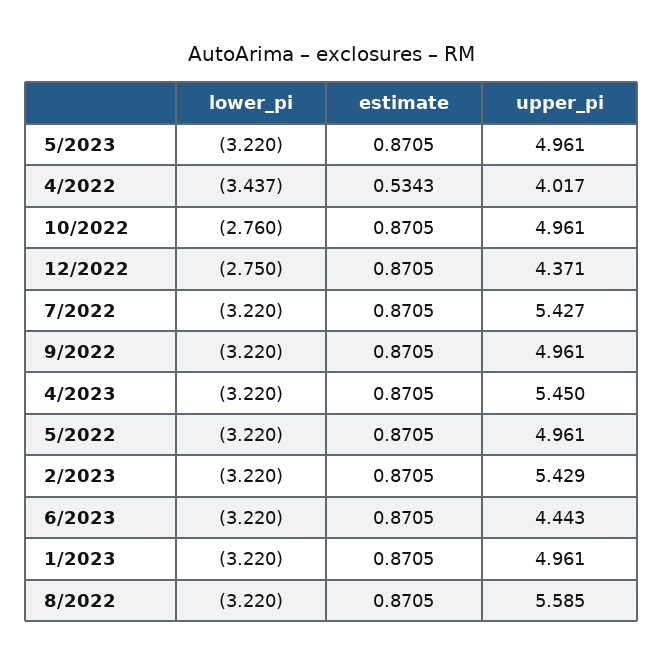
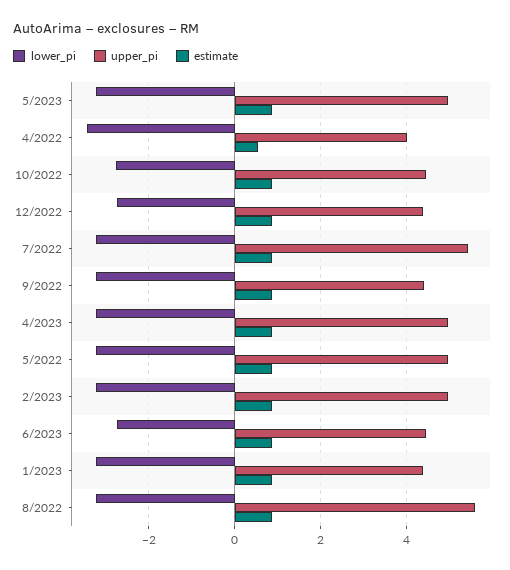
  {
    "lower_pi": {
      "5/2023": -3.22,
      "4/2022": -3.437,
      "10/2022": -2.76,
      "12/2022": -2.75,
      "7/2022": -3.22,
      "9/2022": -3.22,
      "4/2023": -3.22,
      "5/2022": -3.22,
      "2/2023": -3.22,
-     "6/2023": -3.22,
+     "6/2023": -2.8,
      "1/2023": -3.22,
      "8/2022": -3.22
    },
    "estimate": {
      "5/2023": 0.8705,
      "4/2022": 0.5343,
      "10/2022": 0.8705,
      "12/2022": 0.8705,
      "7/2022": 0.8705,
      "9/2022": 0.8705,
      "4/2023": 0.8705,
      "5/2022": 0.8705,
      "2/2023": 0.8705,
      "6/2023": 0.8705,
      "1/2023": 0.8705,
      "8/2022": 0.8705
    },
    "upper_pi": {
      "5/2023": 4.961,
      "4/2022": 4.017,
-     "10/2022": 4.961,
+     "10/2022": 4.4,
      "12/2022": 4.371,
      "7/2022": 5.427,
-     "9/2022": 4.961,
+     "9/2022": 4.4,
-     "4/2023": 5.45,
+     "4/2023": 5,
      "5/2022": 4.961,
-     "2/2023": 5.429,
+     "2/2023": 5,
      "6/2023": 4.443,
-     "1/2023": 4.961,
+     "1/2023": 4.4,
      "8/2022": 5.585
    }
  }

